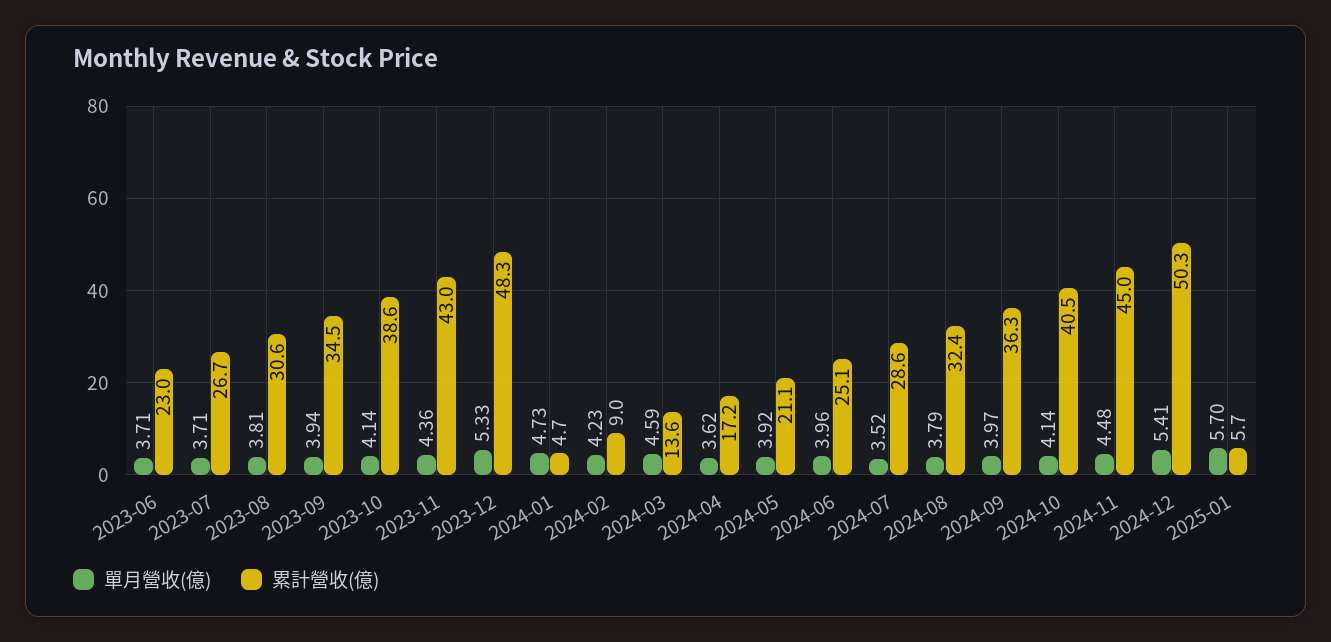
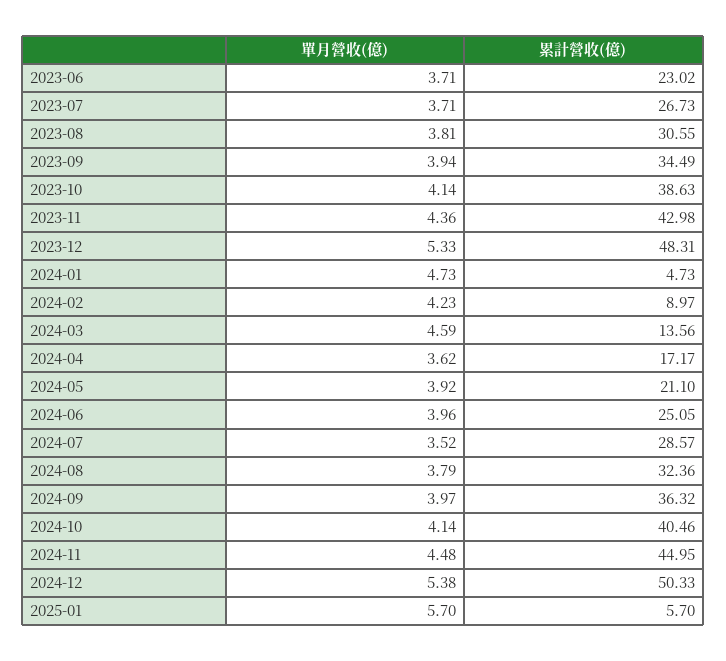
  {
    "單月營收(億)": {
      "2023-06": 3.71,
      "2023-07": 3.71,
      "2023-08": 3.81,
      "2023-09": 3.94,
      "2023-10": 4.14,
      "2023-11": 4.36,
      "2023-12": 5.33,
      "2024-01": 4.73,
      "2024-02": 4.23,
      "2024-03": 4.59,
      "2024-04": 3.62,
      "2024-05": 3.92,
      "2024-06": 3.96,
      "2024-07": 3.52,
      "2024-08": 3.79,
      "2024-09": 3.97,
      "2024-10": 4.14,
      "2024-11": 4.48,
-     "2024-12": 5.41,
+     "2024-12": 5.38,
      "2025-01": 5.7
    },
    "累計營收(億)": {
      "2023-06": 23.02,
      "2023-07": 26.73,
      "2023-08": 30.55,
      "2023-09": 34.49,
      "2023-10": 38.63,
      "2023-11": 42.98,
      "2023-12": 48.31,
      "2024-01": 4.73,
      "2024-02": 8.97,
      "2024-03": 13.56,
      "2024-04": 17.17,
      "2024-05": 21.1,
      "2024-06": 25.05,
      "2024-07": 28.57,
      "2024-08": 32.36,
      "2024-09": 36.32,
      "2024-10": 40.46,
      "2024-11": 44.95,
      "2024-12": 50.33,
      "2025-01": 5.7
    }
  }

